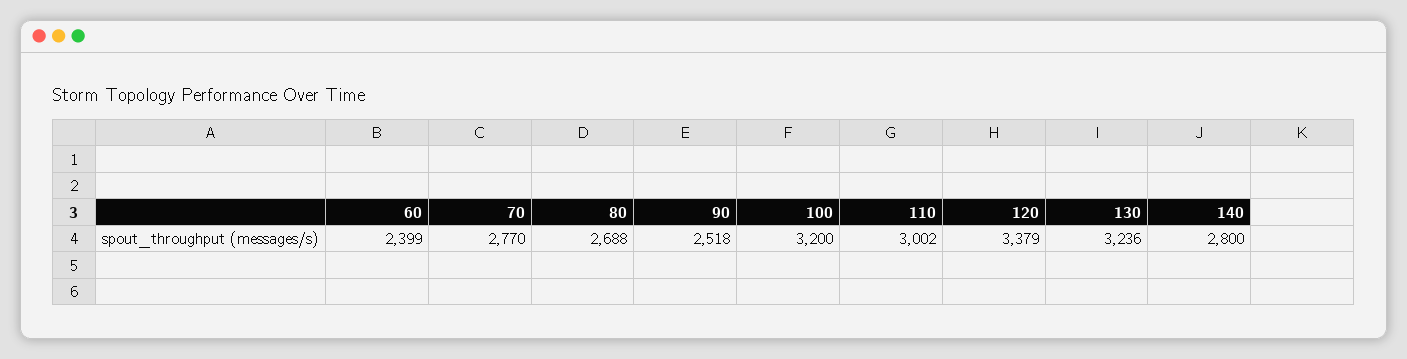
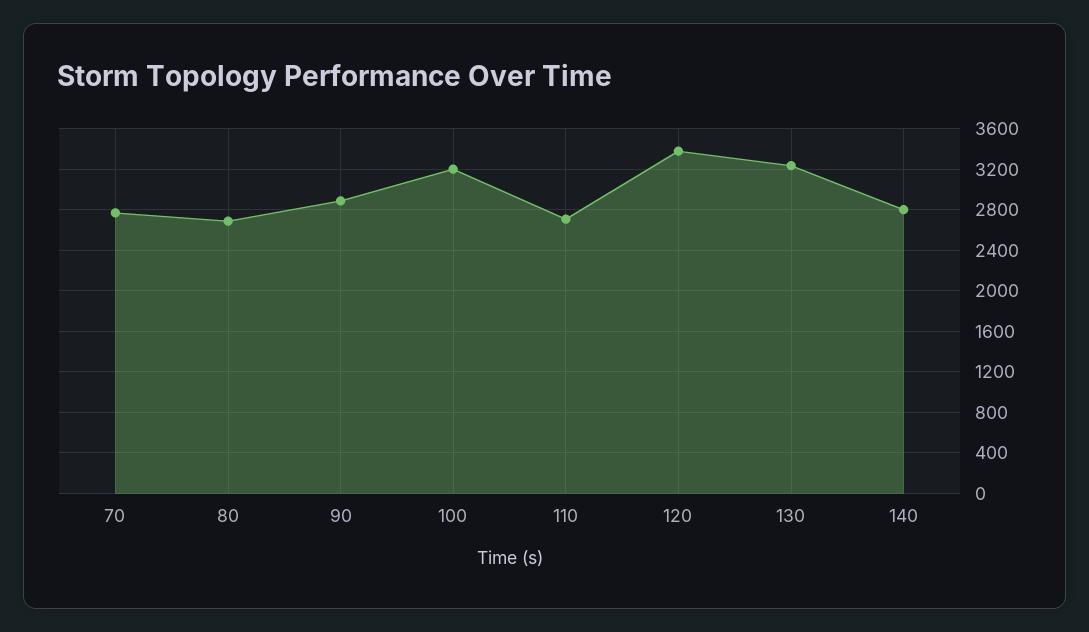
  {
-   "60": 2399,
    "70": 2770,
    "80": 2688,
-   "90": 2518,
+   "90": 2900,
    "100": 3200,
-   "110": 3002,
+   "110": 2700,
    "120": 3379,
    "130": 3236,
    "140": 2800
  }

